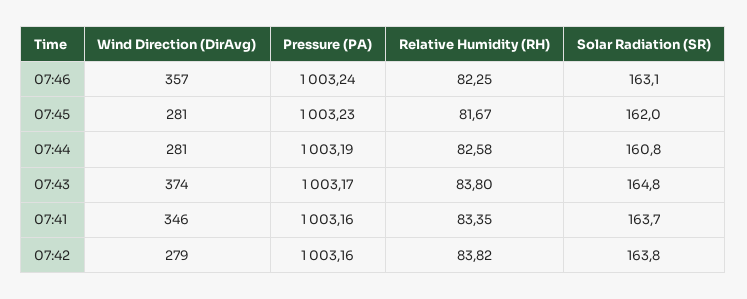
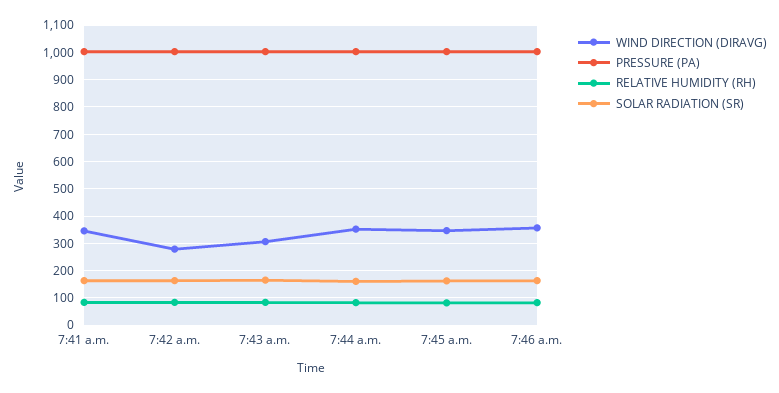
  {
    "Wind Direction (DirAvg)": {
      "07:46": 357,
-     "07:45": 281,
+     "07:45": 350,
-     "07:44": 281,
+     "07:44": 350,
-     "07:43": 374,
+     "07:43": 300,
      "07:41": 346,
      "07:42": 279
    },
    "Pressure (PA)": {
      "07:46": 1003.24,
      "07:45": 1003.23,
      "07:44": 1003.19,
      "07:43": 1003.17,
      "07:41": 1003.16,
      "07:42": 1003.16
    },
    "Relative Humidity (RH)": {
      "07:46": 82.25,
      "07:45": 81.67,
      "07:44": 82.58,
      "07:43": 83.8,
      "07:41": 83.35,
      "07:42": 83.82
    },
    "Solar Radiation (SR)": {
      "07:46": 163.1,
      "07:45": 162,
      "07:44": 160.8,
      "07:43": 164.8,
      "07:41": 163.7,
      "07:42": 163.8
    }
  }

